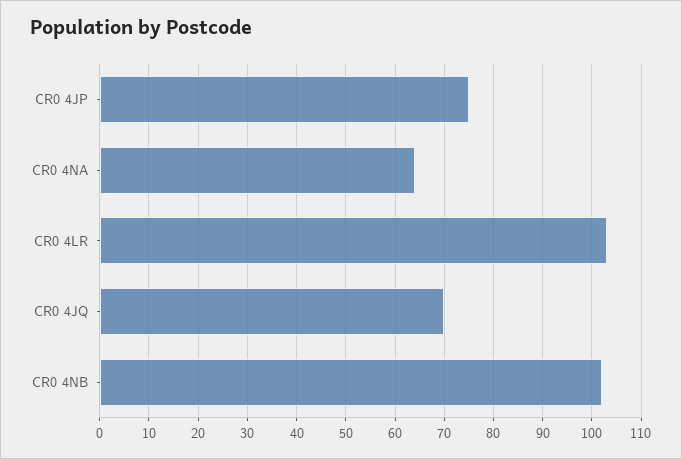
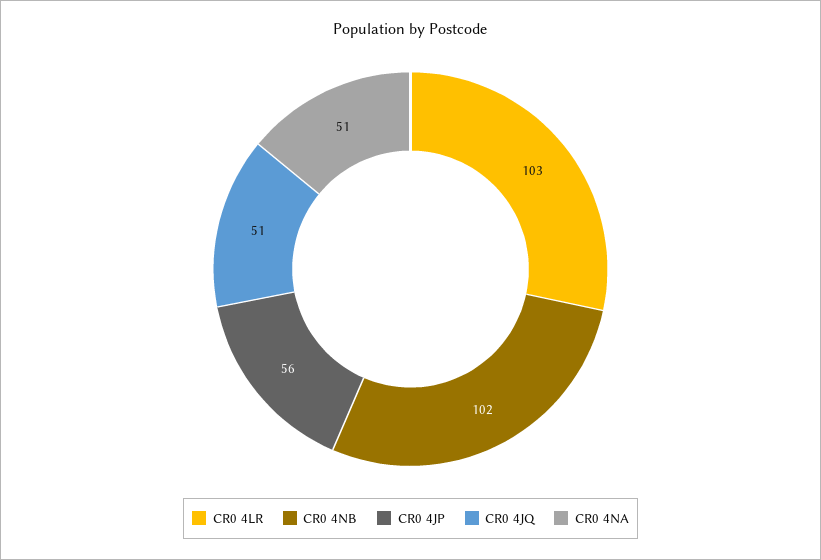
  {
-   "CR0 4JP": 75,
+   "CR0 4JP": 56,
-   "CR0 4NA": 65,
+   "CR0 4NA": 51,
    "CR0 4LR": 103,
-   "CR0 4JQ": 70,
+   "CR0 4JQ": 51,
    "CR0 4NB": 102
  }

